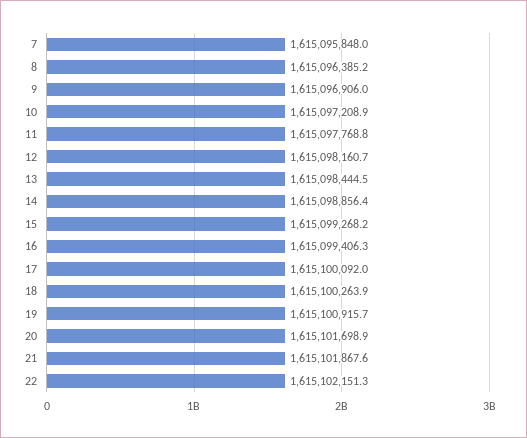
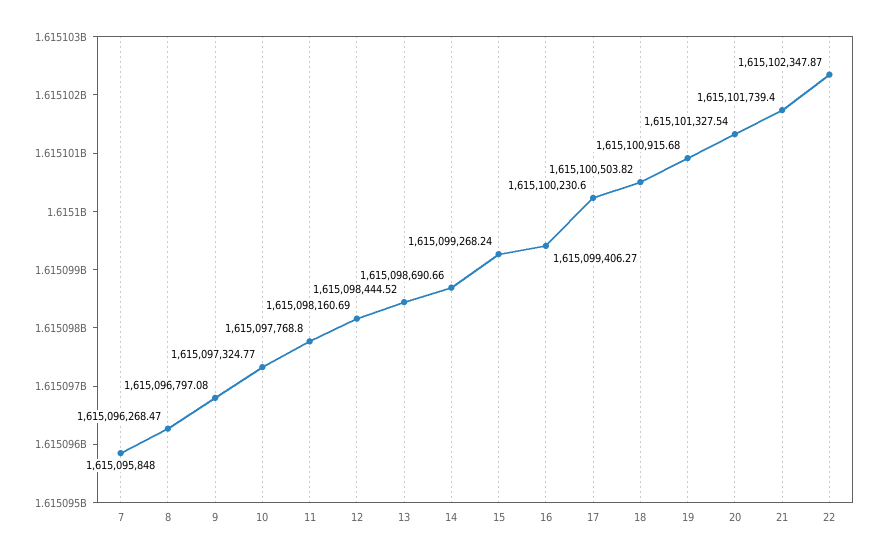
  {
    "7": 1615095848,
-   "8": 1615096385.2,
+   "8": 1615096268.47,
-   "9": 1615096906,
+   "9": 1615096797.08,
-   "10": 1615097208.9,
+   "10": 1615097324.77,
    "11": 1615097768.8,
    "12": 1615098160.69,
    "13": 1615098444.52,
-   "14": 1615098856.4,
+   "14": 1615098690.66,
    "15": 1615099268.24,
    "16": 1615099406.27,
-   "17": 1615100092,
+   "17": 1615100230.6,
-   "18": 1615100263.9,
+   "18": 1615100503.82,
    "19": 1615100915.68,
-   "20": 1615101698.9,
+   "20": 1615101327.54,
-   "21": 1615101867.6,
+   "21": 1615101739.4,
-   "22": 1615102151.3
+   "22": 1615102347.87
  }

